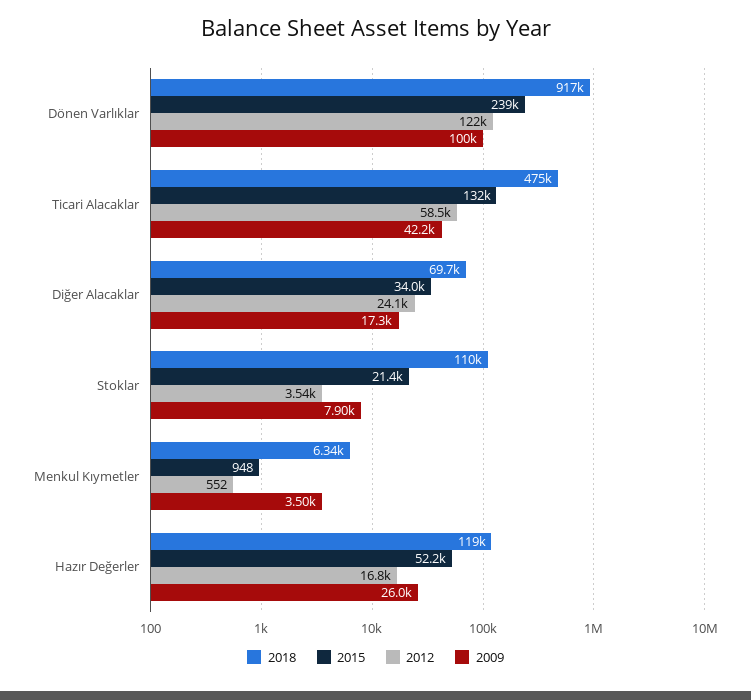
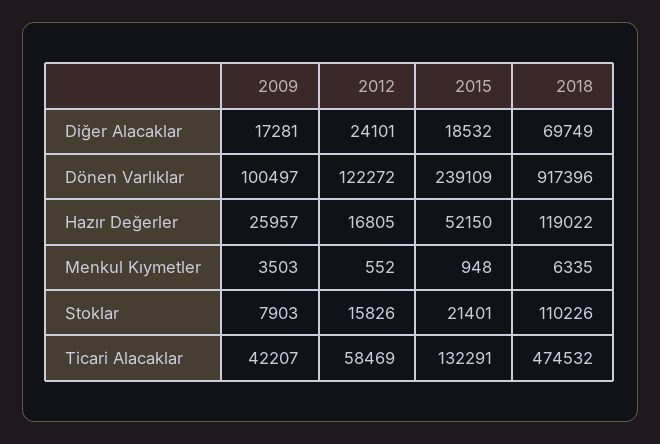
  {
    "2018": {
      "Dönen Varlıklar": 917396,
      "Ticari Alacaklar": 474532,
      "Diğer Alacaklar": 69749,
      "Stoklar": 110226,
      "Menkul Kıymetler": 6335,
      "Hazır Değerler": 119022
    },
    "2015": {
      "Dönen Varlıklar": 239109,
      "Ticari Alacaklar": 132291,
-     "Diğer Alacaklar": 34000,
+     "Diğer Alacaklar": 18532,
      "Stoklar": 21401,
      "Menkul Kıymetler": 948,
      "Hazır Değerler": 52150
    },
    "2012": {
      "Dönen Varlıklar": 122272,
      "Ticari Alacaklar": 58469,
      "Diğer Alacaklar": 24101,
-     "Stoklar": 3540,
+     "Stoklar": 15826,
      "Menkul Kıymetler": 552,
      "Hazır Değerler": 16805
    },
    "2009": {
      "Dönen Varlıklar": 100497,
      "Ticari Alacaklar": 42207,
      "Diğer Alacaklar": 17281,
      "Stoklar": 7903,
      "Menkul Kıymetler": 3503,
      "Hazır Değerler": 25957
    }
  }

